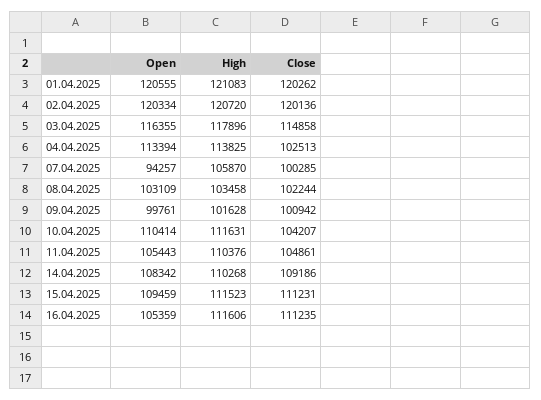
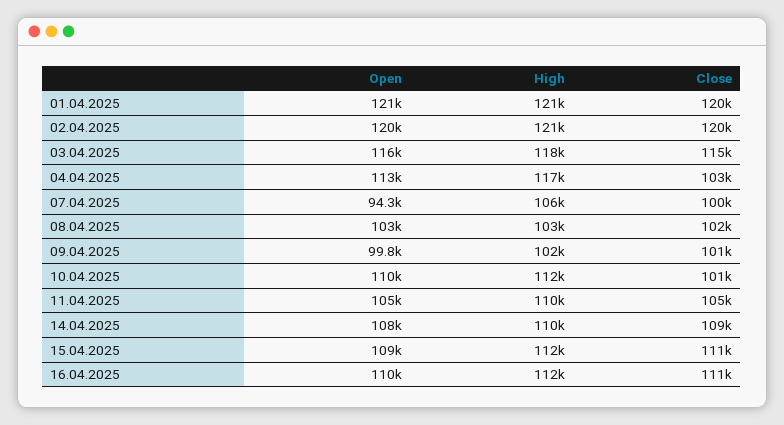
  {
    "Open": {
      "01.04.2025": 120555,
      "02.04.2025": 120334,
      "03.04.2025": 116355,
      "04.04.2025": 113394,
      "07.04.2025": 94257,
      "08.04.2025": 103109,
      "09.04.2025": 99761,
      "10.04.2025": 110414,
      "11.04.2025": 105443,
      "14.04.2025": 108342,
      "15.04.2025": 109459,
-     "16.04.2025": 105359
+     "16.04.2025": 110000
    },
    "High": {
      "01.04.2025": 121083,
      "02.04.2025": 120720,
      "03.04.2025": 117896,
-     "04.04.2025": 113825,
+     "04.04.2025": 117000,
      "07.04.2025": 105870,
      "08.04.2025": 103458,
      "09.04.2025": 101628,
      "10.04.2025": 111631,
      "11.04.2025": 110376,
      "14.04.2025": 110268,
      "15.04.2025": 111523,
      "16.04.2025": 111606
    },
    "Close": {
      "01.04.2025": 120262,
      "02.04.2025": 120136,
      "03.04.2025": 114858,
      "04.04.2025": 102513,
      "07.04.2025": 100285,
      "08.04.2025": 102244,
      "09.04.2025": 100942,
-     "10.04.2025": 104207,
+     "10.04.2025": 101000,
      "11.04.2025": 104861,
      "14.04.2025": 109186,
      "15.04.2025": 111231,
      "16.04.2025": 111235
    }
  }

